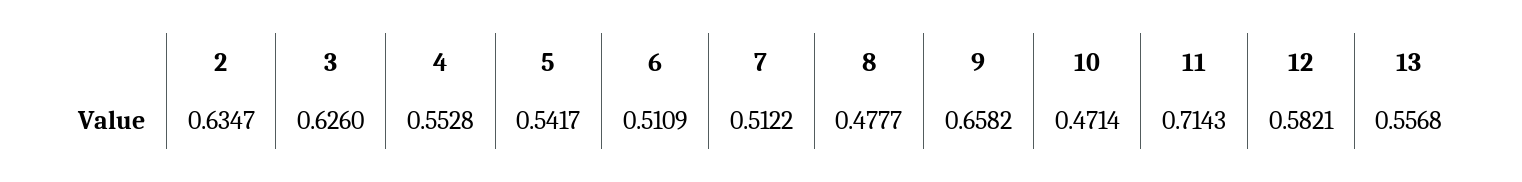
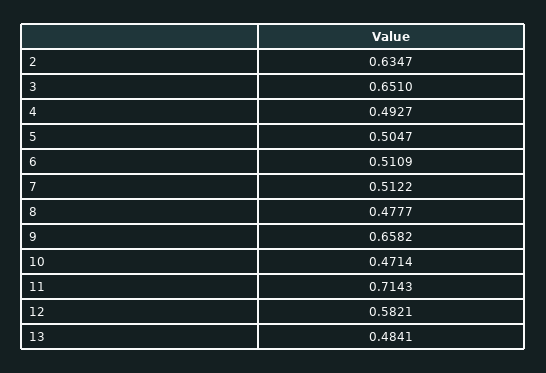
  {
    "2": 0.6347,
-   "3": 0.626,
+   "3": 0.651,
-   "4": 0.5528,
+   "4": 0.4927,
-   "5": 0.5417,
+   "5": 0.5047,
    "6": 0.5109,
    "7": 0.5122,
    "8": 0.4777,
    "9": 0.6582,
    "10": 0.4714,
    "11": 0.7143,
    "12": 0.5821,
-   "13": 0.5568
+   "13": 0.4841
  }

